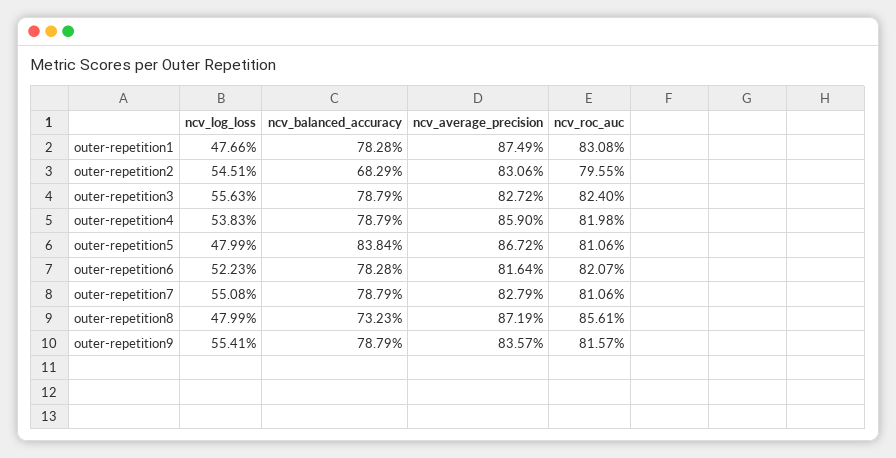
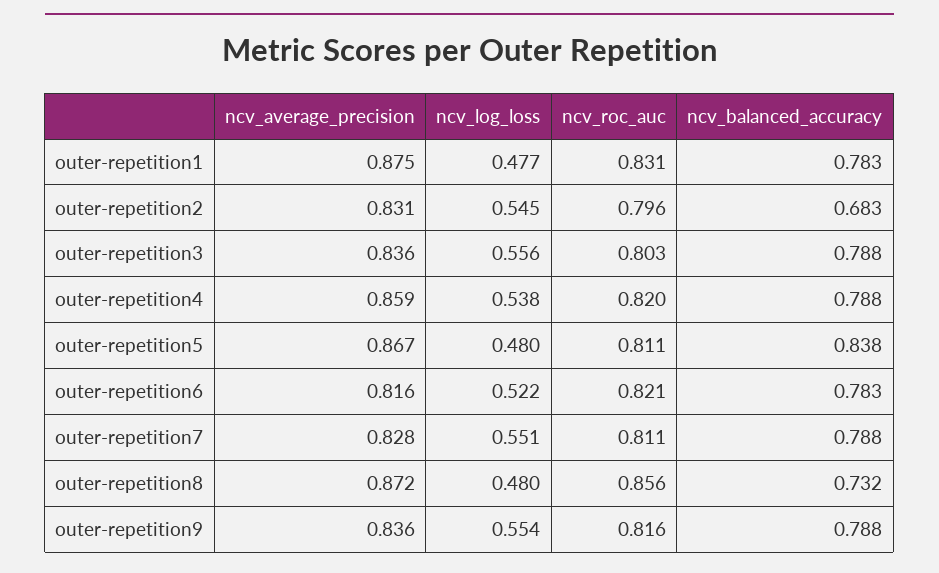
  {
    "ncv_log_loss": {
      "outer-repetition1": 0.4766,
      "outer-repetition2": 0.5451,
      "outer-repetition3": 0.5563,
      "outer-repetition4": 0.5383,
      "outer-repetition5": 0.4799,
      "outer-repetition6": 0.5223,
      "outer-repetition7": 0.5508,
      "outer-repetition8": 0.4799,
      "outer-repetition9": 0.5541
    },
    "ncv_balanced_accuracy": {
      "outer-repetition1": 0.7828,
      "outer-repetition2": 0.6829,
      "outer-repetition3": 0.7879,
      "outer-repetition4": 0.7879,
      "outer-repetition5": 0.8384,
      "outer-repetition6": 0.7828,
      "outer-repetition7": 0.7879,
      "outer-repetition8": 0.7323,
      "outer-repetition9": 0.7879
    },
    "ncv_average_precision": {
      "outer-repetition1": 0.8749,
      "outer-repetition2": 0.8306,
-     "outer-repetition3": 0.8272,
+     "outer-repetition3": 0.836,
      "outer-repetition4": 0.859,
      "outer-repetition5": 0.8672,
      "outer-repetition6": 0.8164,
      "outer-repetition7": 0.8279,
      "outer-repetition8": 0.8719,
      "outer-repetition9": 0.8357
    },
    "ncv_roc_auc": {
      "outer-repetition1": 0.8308,
      "outer-repetition2": 0.7955,
-     "outer-repetition3": 0.824,
+     "outer-repetition3": 0.803,
      "outer-repetition4": 0.8198,
      "outer-repetition5": 0.8106,
      "outer-repetition6": 0.8207,
      "outer-repetition7": 0.8106,
      "outer-repetition8": 0.8561,
      "outer-repetition9": 0.8157
    }
  }

